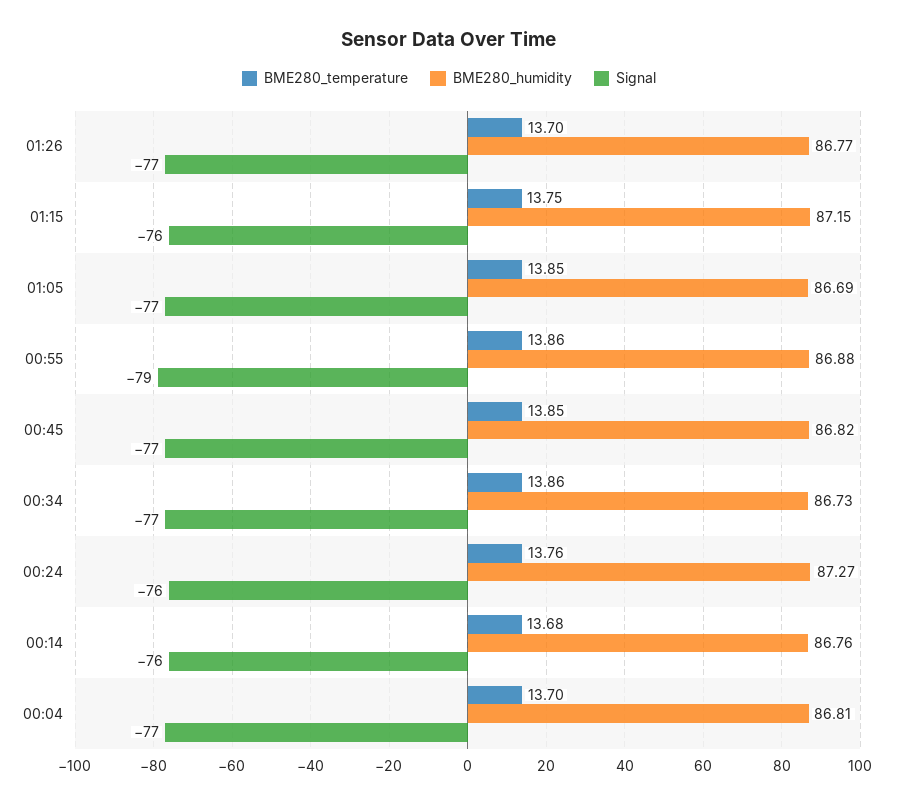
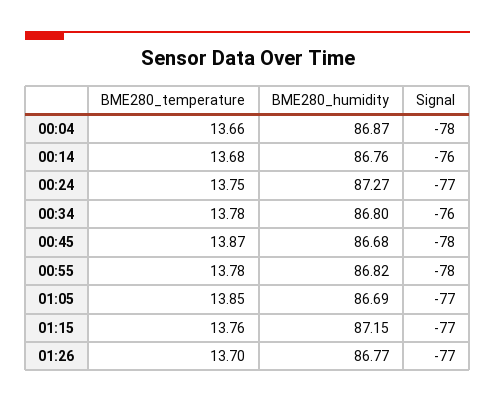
  {
    "BME280_temperature": {
      "01:26": 13.7,
-     "01:15": 13.75,
+     "01:15": 13.76,
      "01:05": 13.85,
-     "00:55": 13.86,
+     "00:55": 13.78,
-     "00:45": 13.85,
+     "00:45": 13.87,
-     "00:34": 13.86,
+     "00:34": 13.78,
-     "00:24": 13.76,
+     "00:24": 13.75,
      "00:14": 13.68,
-     "00:04": 13.7
+     "00:04": 13.66
    },
    "BME280_humidity": {
      "01:26": 86.77,
      "01:15": 87.15,
      "01:05": 86.69,
-     "00:55": 86.88,
+     "00:55": 86.82,
-     "00:45": 86.82,
+     "00:45": 86.68,
-     "00:34": 86.73,
+     "00:34": 86.8,
      "00:24": 87.27,
      "00:14": 86.76,
-     "00:04": 86.81
+     "00:04": 86.87
    },
    "Signal": {
      "01:26": -77,
-     "01:15": -76,
+     "01:15": -77,
      "01:05": -77,
-     "00:55": -79,
+     "00:55": -78,
-     "00:45": -77,
+     "00:45": -78,
-     "00:34": -77,
+     "00:34": -76,
-     "00:24": -76,
+     "00:24": -77,
      "00:14": -76,
-     "00:04": -77
+     "00:04": -78
    }
  }

